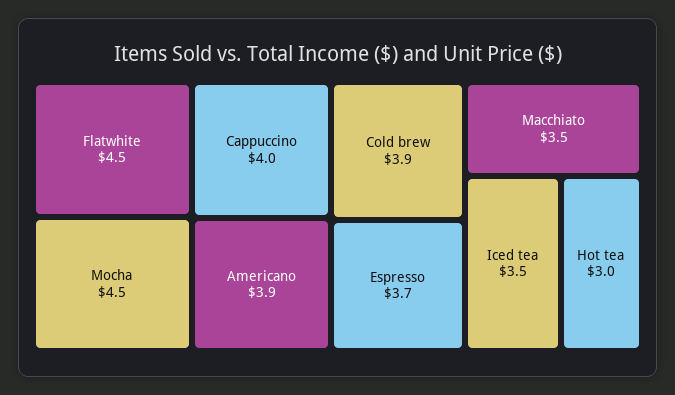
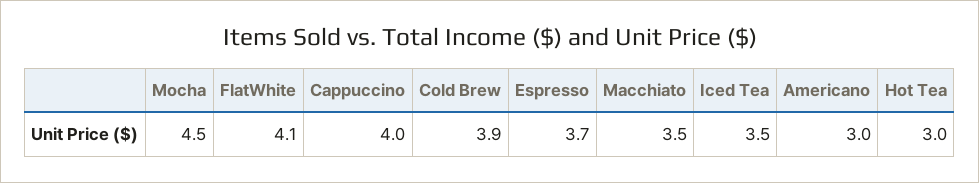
  {
-   "Flatwhite": 4.5,
+   "Flatwhite": 4.1,
    "Mocha": 4.5,
    "Cappuccino": 4,
-   "Americano": 3.9,
+   "Americano": 3,
    "Cold brew": 3.9,
    "Espresso": 3.7,
    "Macchiato": 3.5,
    "Iced tea": 3.5,
    "Hot tea": 3
  }

